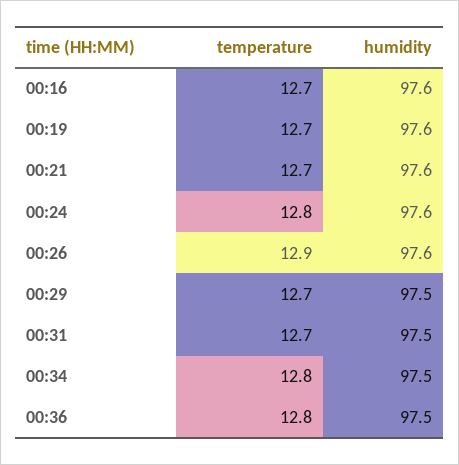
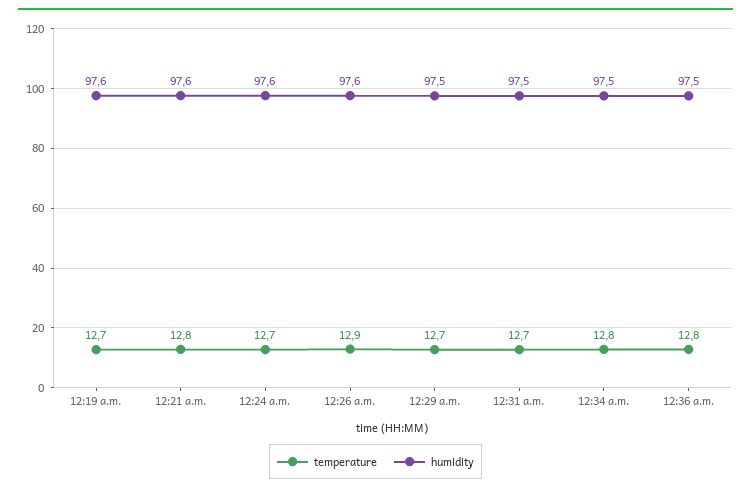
  {
    "temperature": {
-     "00:16": 12.7,
      "00:19": 12.7,
-     "00:21": 12.7,
+     "00:21": 12.8,
-     "00:24": 12.8,
+     "00:24": 12.7,
      "00:26": 12.9,
      "00:29": 12.7,
      "00:31": 12.7,
      "00:34": 12.8,
      "00:36": 12.8
    },
    "humidity": {
-     "00:16": 97.6,
      "00:19": 97.6,
      "00:21": 97.6,
      "00:24": 97.6,
      "00:26": 97.6,
      "00:29": 97.5,
      "00:31": 97.5,
      "00:34": 97.5,
      "00:36": 97.5
    }
  }

